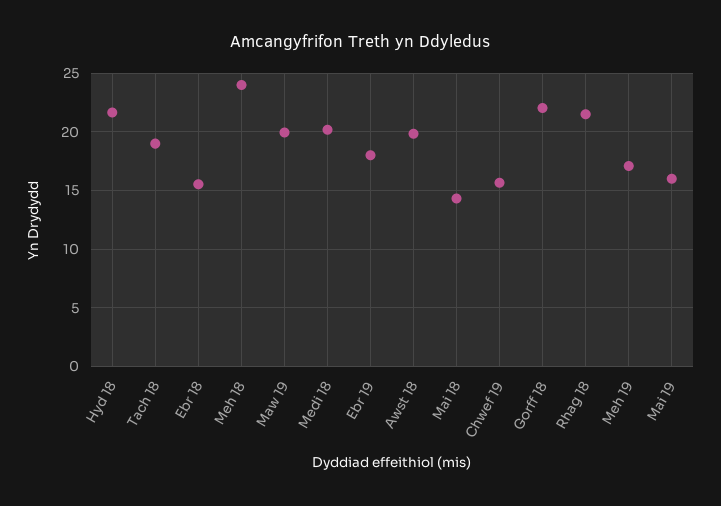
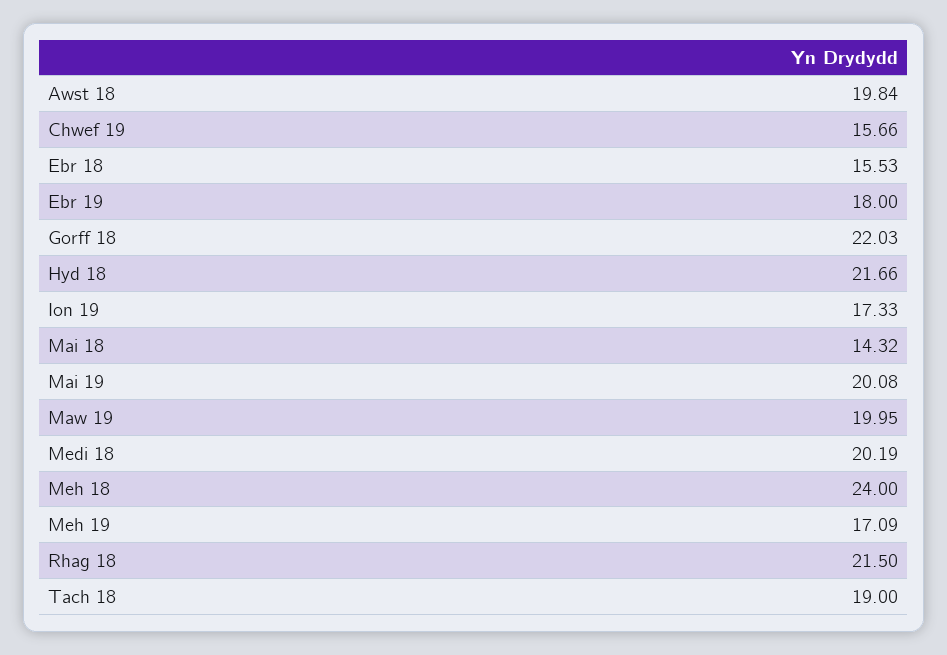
  {
    "Hyd 18": 21.66,
    "Tach 18": 19,
    "Ebr 18": 15.53,
    "Meh 18": 24,
    "Maw 19": 19.95,
    "Medi 18": 20.19,
    "Ebr 19": 18,
    "Awst 18": 19.84,
    "Mai 18": 14.32,
    "Chwef 19": 15.66,
    "Gorff 18": 22.03,
    "Rhag 18": 21.5,
    "Meh 19": 17.09,
-   "Mai 19": 16
+   "Mai 19": 20.08,
+   "Ion 19": 17.33
  }

